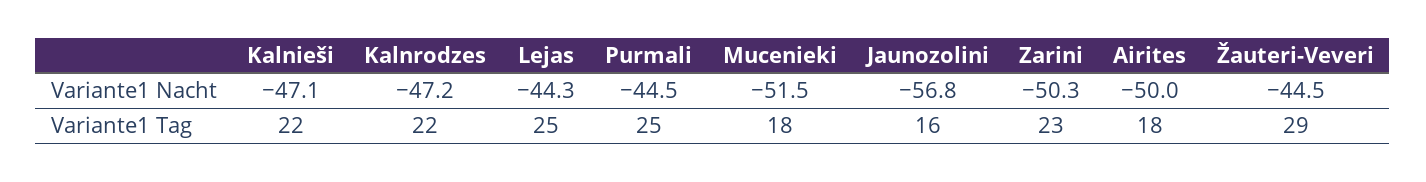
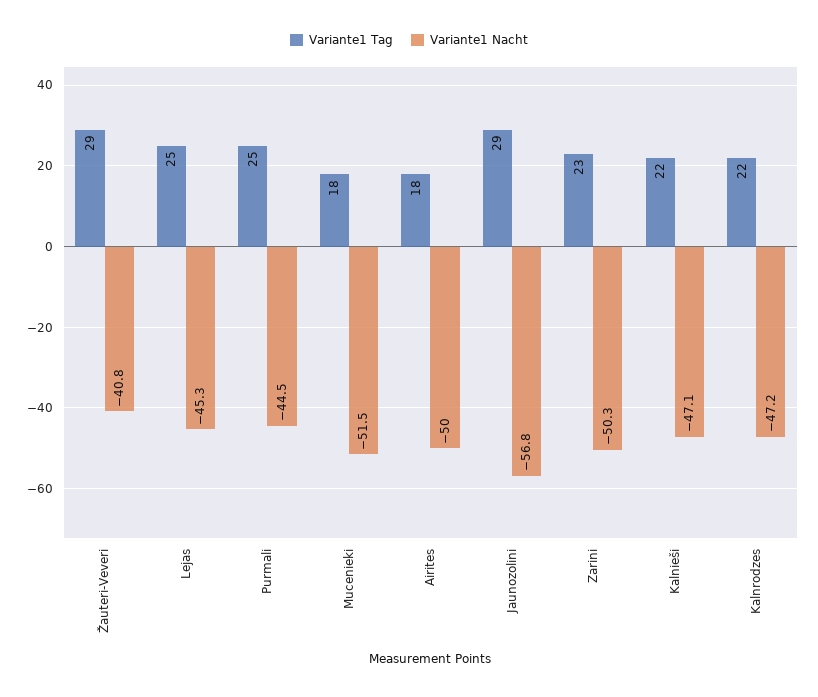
  {
    "Variante1 Nacht": {
      "Kalnieši": -47.1,
      "Kalnrodzes": -47.2,
-     "Lejas": -44.3,
+     "Lejas": -45.3,
      "Purmali": -44.5,
      "Mucenieki": -51.5,
      "Jaunozolini": -56.8,
      "Zarini": -50.3,
      "Airites": -50,
-     "Žauteri-Veveri": -44.5
+     "Žauteri-Veveri": -40.8
    },
    "Variante1 Tag": {
      "Kalnieši": 22,
      "Kalnrodzes": 22,
      "Lejas": 25,
      "Purmali": 25,
      "Mucenieki": 18,
-     "Jaunozolini": 16,
+     "Jaunozolini": 29,
      "Zarini": 23,
      "Airites": 18,
      "Žauteri-Veveri": 29
    }
  }

